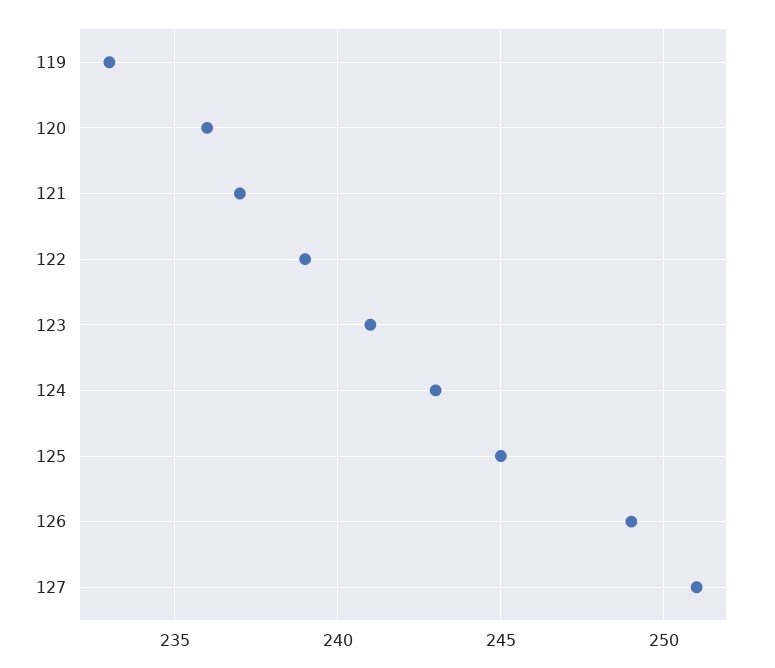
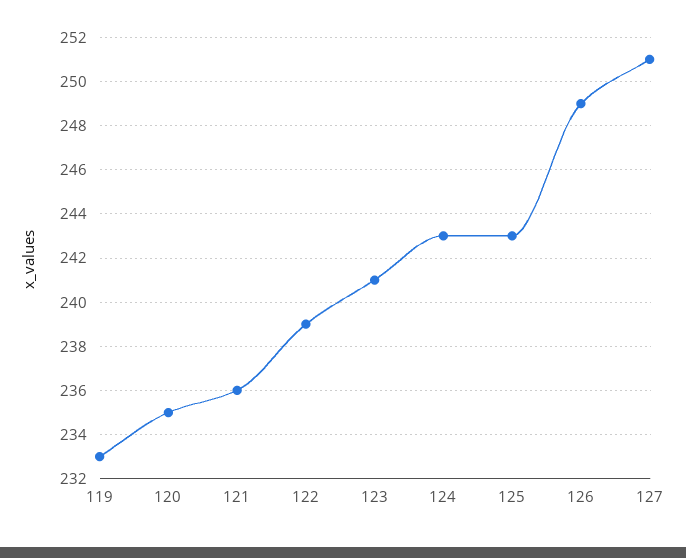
  {
    "119": 233,
-   "120": 236,
+   "120": 235,
-   "121": 237,
+   "121": 236,
    "122": 239,
    "123": 241,
    "124": 243,
-   "125": 245,
+   "125": 243,
    "126": 249,
    "127": 251
  }

